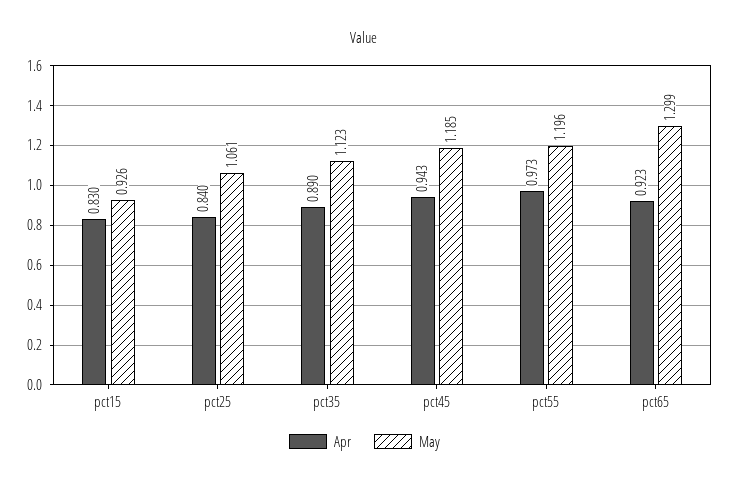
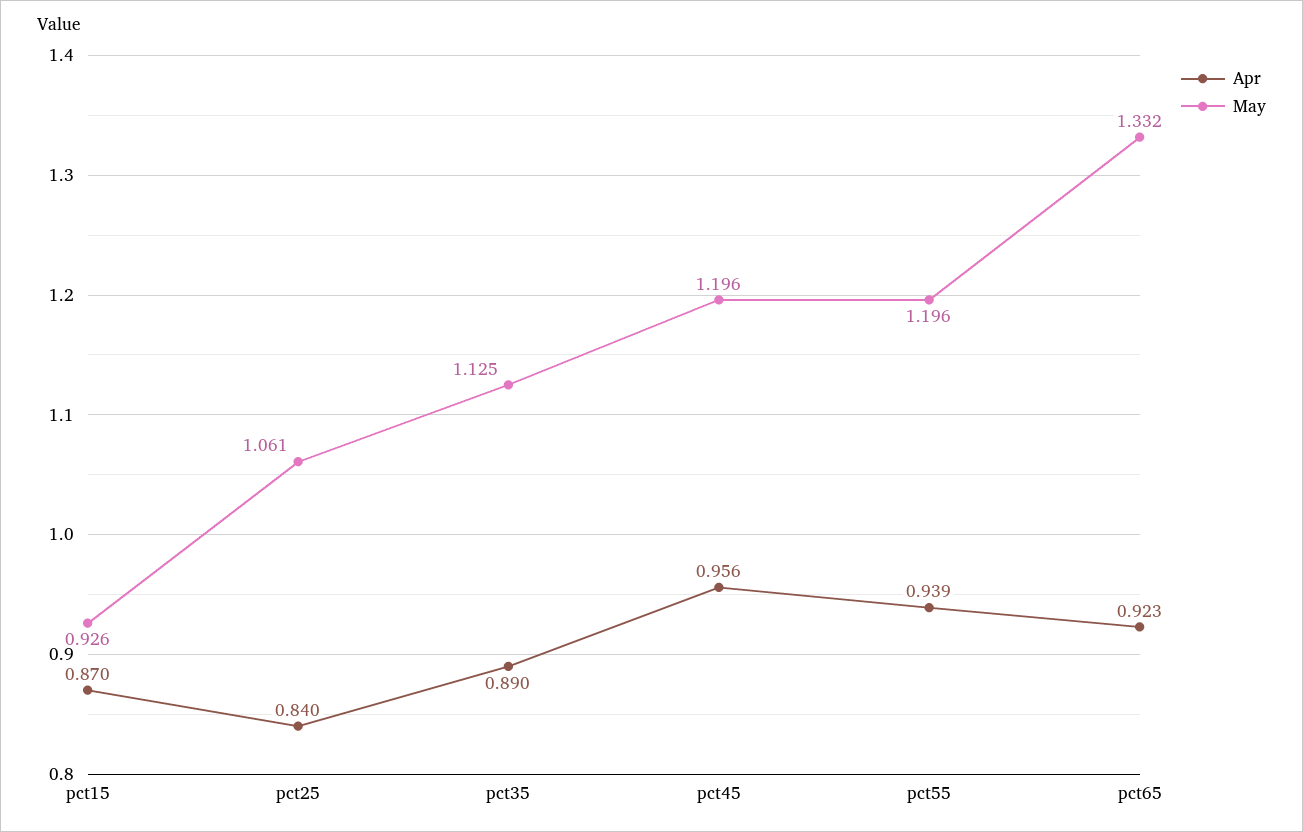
  {
    "Apr": {
-     "pct15": 0.83,
+     "pct15": 0.87,
      "pct25": 0.84,
      "pct35": 0.89,
-     "pct45": 0.943,
+     "pct45": 0.956,
-     "pct55": 0.973,
+     "pct55": 0.939,
      "pct65": 0.923
    },
    "May": {
      "pct15": 0.926,
      "pct25": 1.061,
-     "pct35": 1.123,
+     "pct35": 1.125,
-     "pct45": 1.185,
+     "pct45": 1.196,
      "pct55": 1.196,
-     "pct65": 1.299
+     "pct65": 1.332
    }
  }

